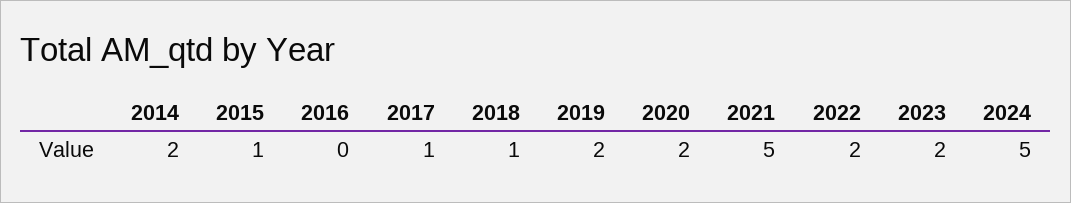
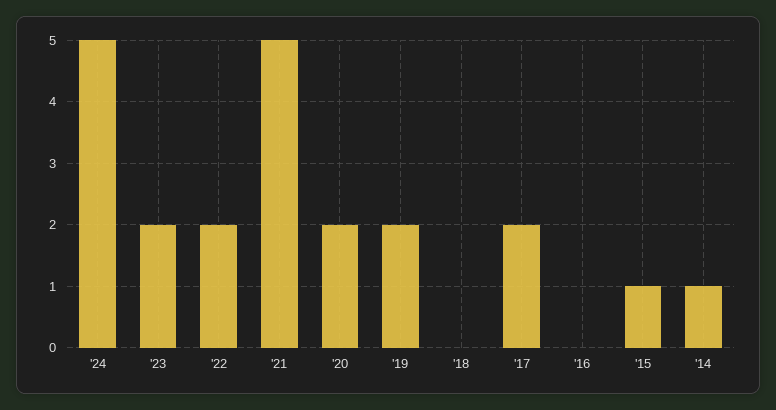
  {
-   "2014": 2,
+   "2014": 1,
    "2015": 1,
    "2016": 0,
-   "2017": 1,
+   "2017": 2,
-   "2018": 1,
+   "2018": 0,
    "2019": 2,
    "2020": 2,
    "2021": 5,
    "2022": 2,
    "2023": 2,
    "2024": 5
  }

